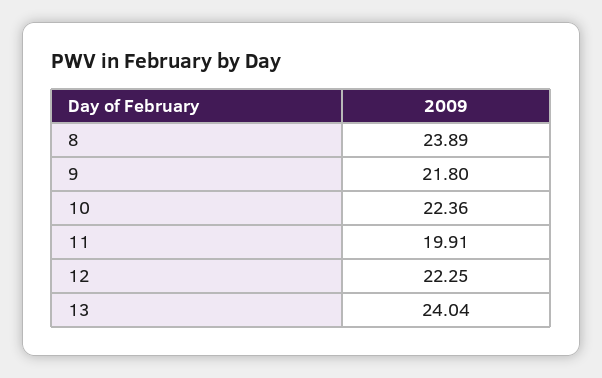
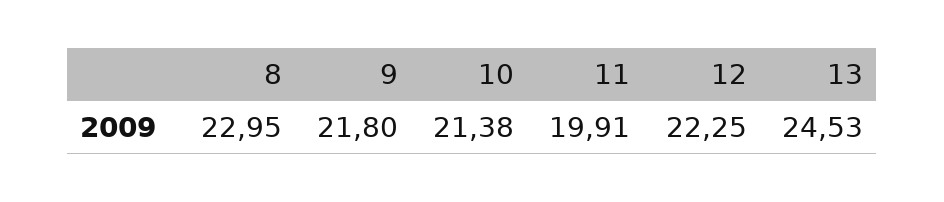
  {
-   "8": 23.89,
+   "8": 22.95,
    "9": 21.8,
-   "10": 22.36,
+   "10": 21.38,
    "11": 19.91,
    "12": 22.25,
-   "13": 24.04
+   "13": 24.53
  }

